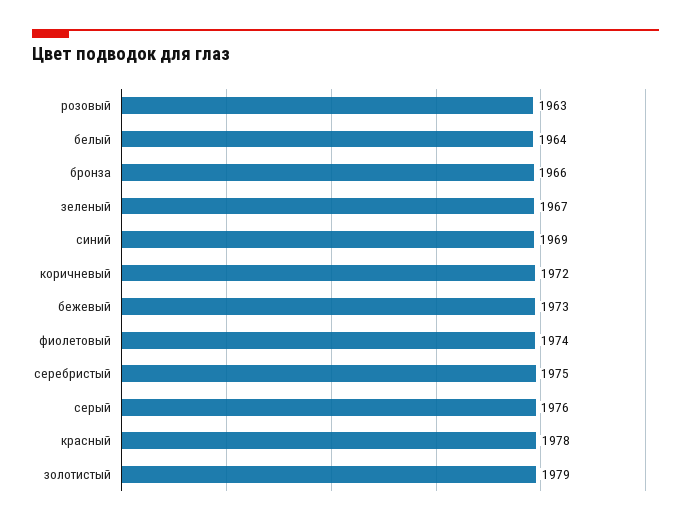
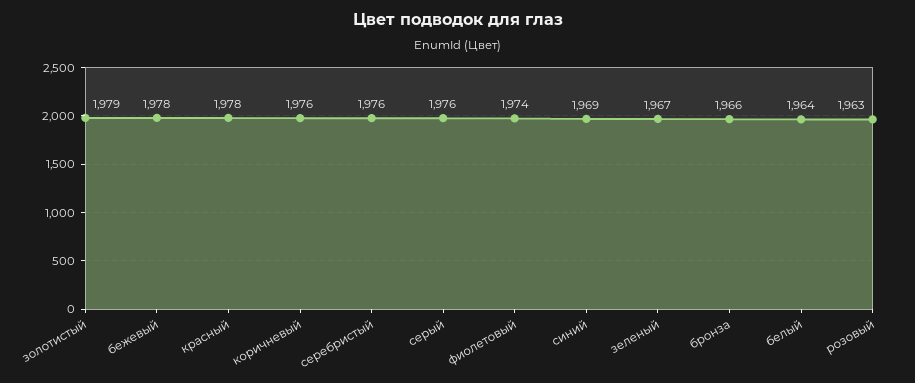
  {
    "розовый": 1963,
    "белый": 1964,
    "бронза": 1966,
    "зеленый": 1967,
    "синий": 1969,
-   "коричневый": 1972,
+   "коричневый": 1976,
-   "бежевый": 1973,
+   "бежевый": 1978,
    "фиолетовый": 1974,
-   "серебристый": 1975,
+   "серебристый": 1976,
    "серый": 1976,
    "красный": 1978,
    "золотистый": 1979
  }

